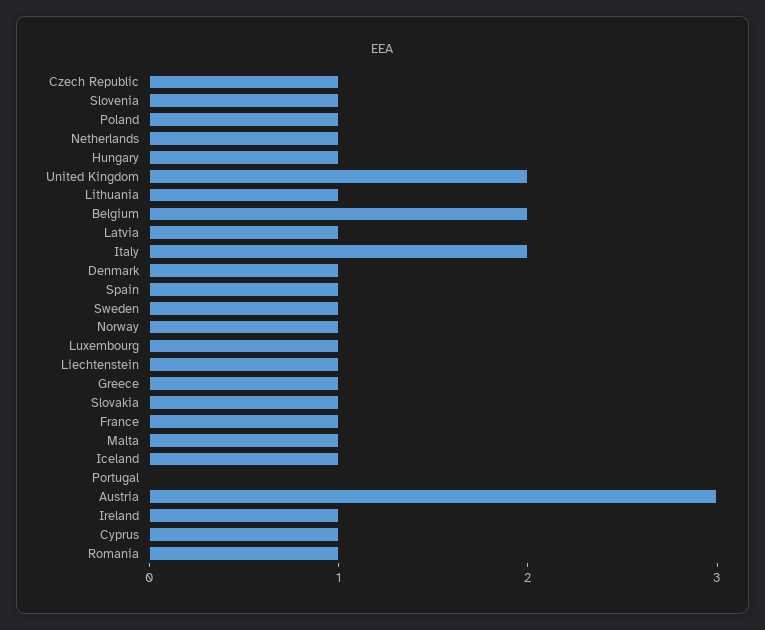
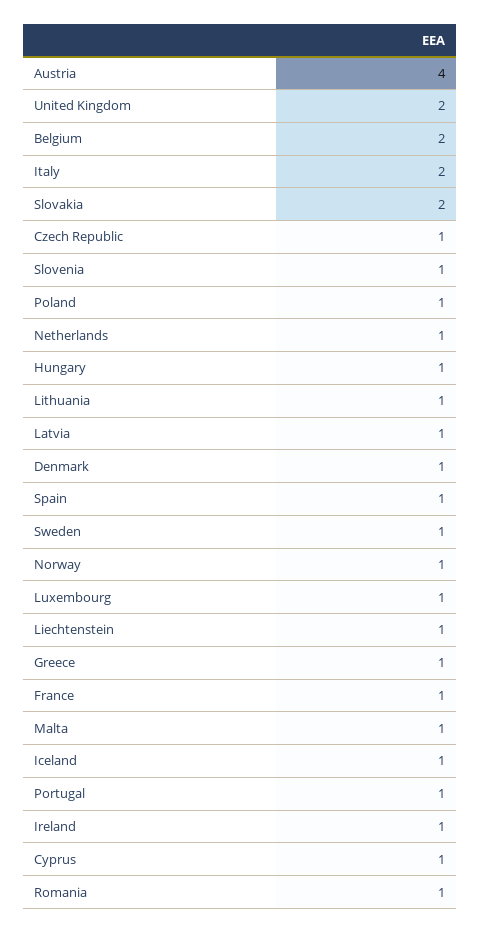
  {
    "Czech Republic": 1,
    "Slovenia": 1,
    "Poland": 1,
    "Netherlands": 1,
    "Hungary": 1,
    "United Kingdom": 2,
    "Lithuania": 1,
    "Belgium": 2,
    "Latvia": 1,
    "Italy": 2,
    "Denmark": 1,
    "Spain": 1,
    "Sweden": 1,
    "Norway": 1,
    "Luxembourg": 1,
    "Liechtenstein": 1,
    "Greece": 1,
-   "Slovakia": 1,
+   "Slovakia": 2,
    "France": 1,
    "Malta": 1,
    "Iceland": 1,
-   "Portugal": 0,
+   "Portugal": 1,
-   "Austria": 3,
+   "Austria": 4,
    "Ireland": 1,
    "Cyprus": 1,
    "Romania": 1
  }

